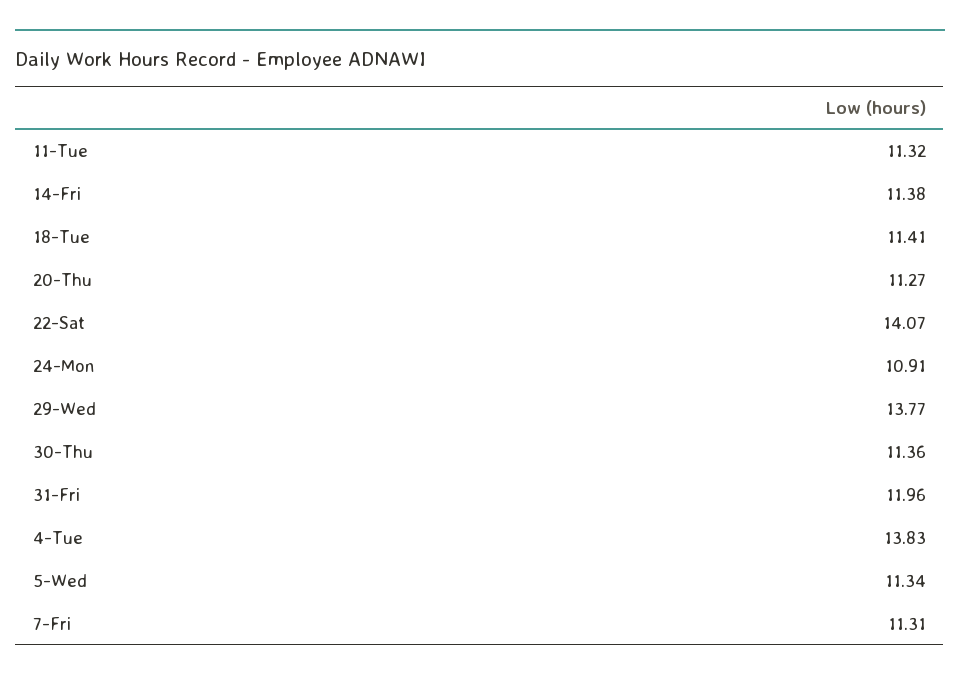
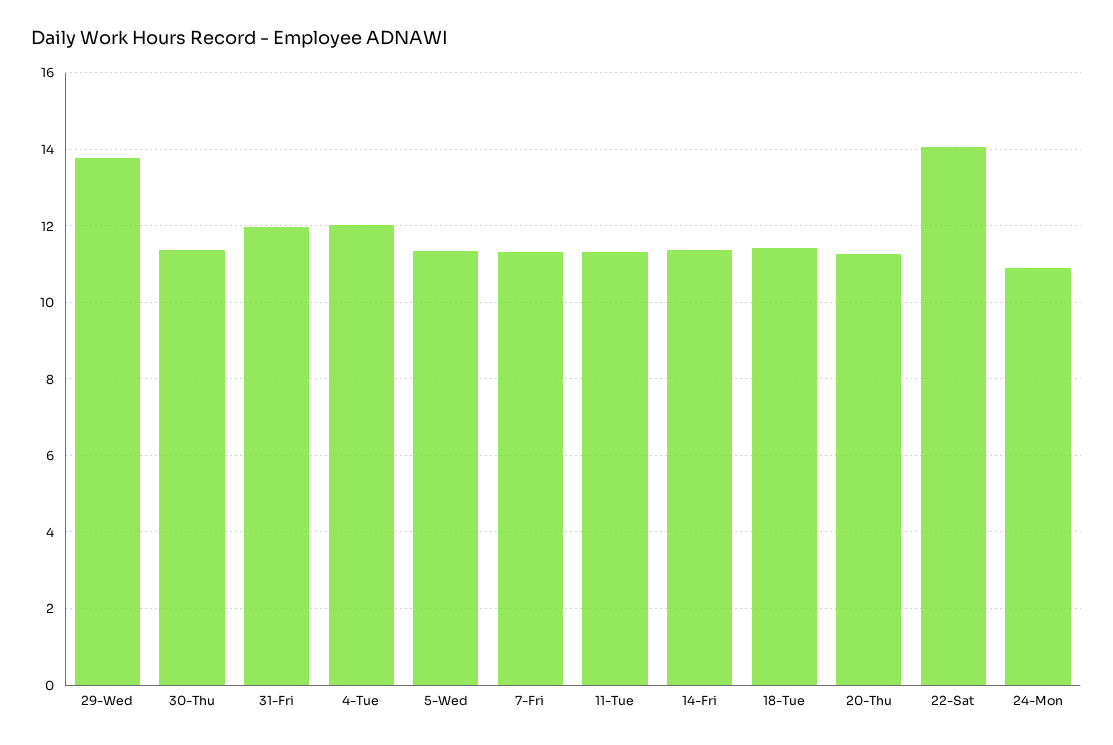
  {
    "11-Tue": 11.32,
    "14-Fri": 11.38,
    "18-Tue": 11.41,
    "20-Thu": 11.27,
    "22-Sat": 14.07,
    "24-Mon": 10.91,
    "29-Wed": 13.77,
    "30-Thu": 11.36,
    "31-Fri": 11.96,
-   "4-Tue": 13.83,
+   "4-Tue": 12,
    "5-Wed": 11.34,
    "7-Fri": 11.31
  }

